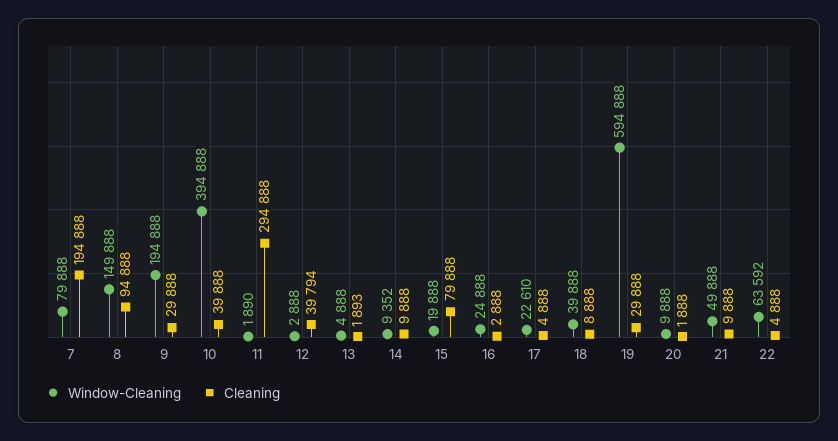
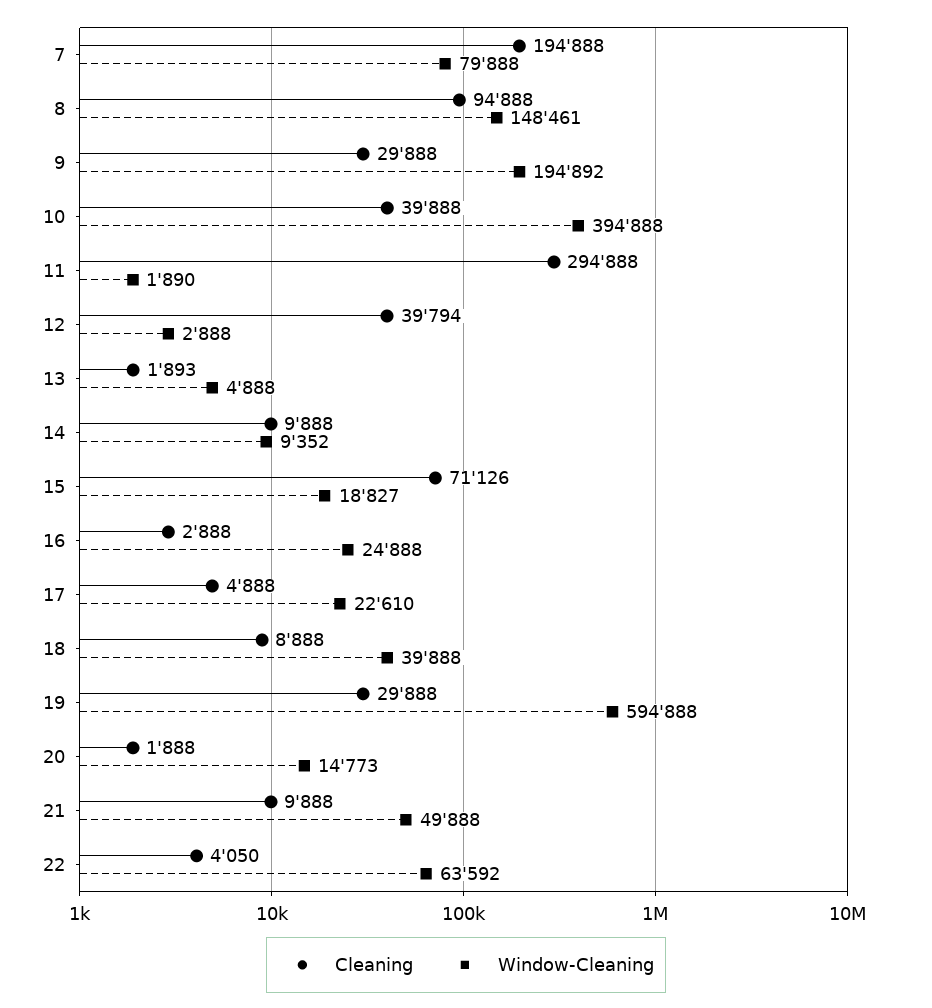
  {
    "Window-Cleaning": {
      "7": 79888,
-     "8": 149888,
+     "8": 148461,
-     "9": 194888,
+     "9": 194892,
      "10": 394888,
      "11": 1890,
      "12": 2888,
      "13": 4888,
      "14": 9352,
-     "15": 19888,
+     "15": 18827,
      "16": 24888,
      "17": 22610,
      "18": 39888,
      "19": 594888,
-     "20": 9888,
+     "20": 14773,
      "21": 49888,
      "22": 63592
    },
    "Cleaning": {
      "7": 194888,
      "8": 94888,
      "9": 29888,
      "10": 39888,
      "11": 294888,
      "12": 39794,
      "13": 1893,
      "14": 9888,
-     "15": 79888,
+     "15": 71126,
      "16": 2888,
      "17": 4888,
      "18": 8888,
      "19": 29888,
      "20": 1888,
      "21": 9888,
-     "22": 4888
+     "22": 4050
    }
  }

